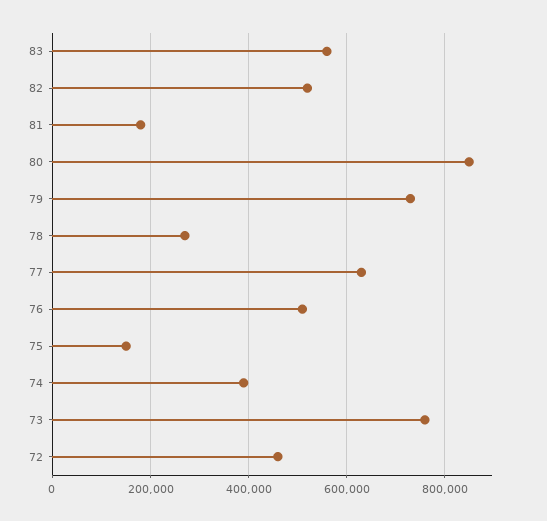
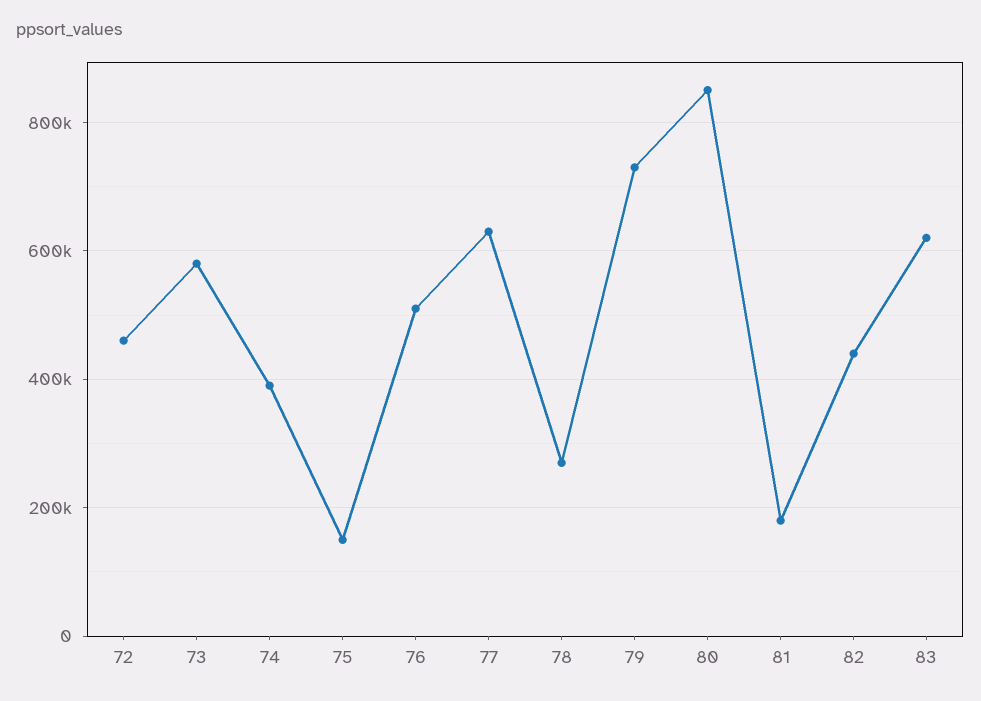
  {
-   "83": 560000,
+   "83": 620000,
-   "82": 520000,
+   "82": 440000,
    "81": 180000,
    "80": 860000,
    "79": 740000,
    "78": 280000,
    "77": 640000,
    "76": 520000,
    "75": 160000,
    "74": 400000,
-   "73": 760000,
+   "73": 580000,
    "72": 460000
  }

